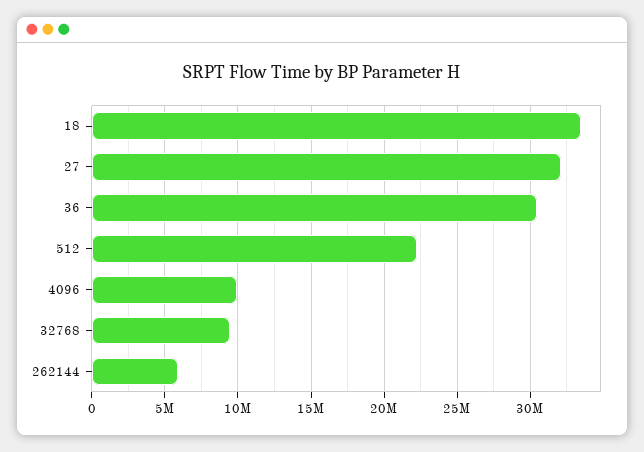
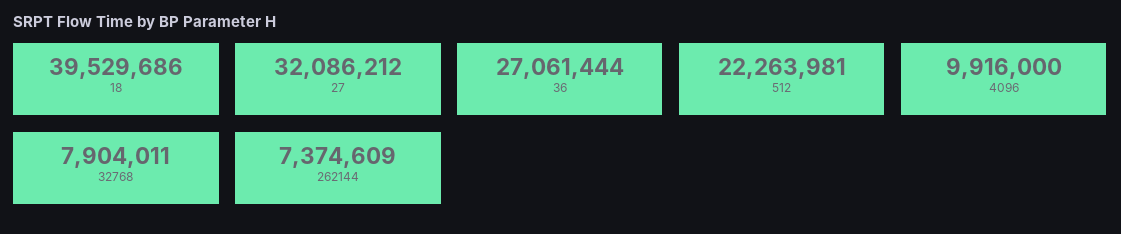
  {
-   "18": 33500000,
+   "18": 39529686,
    "27": 32086212,
-   "36": 30500000,
+   "36": 27061444,
    "512": 22263981,
    "4096": 9916000,
-   "32768": 9500000,
+   "32768": 7904011,
-   "262144": 6000000
+   "262144": 7374609
  }

